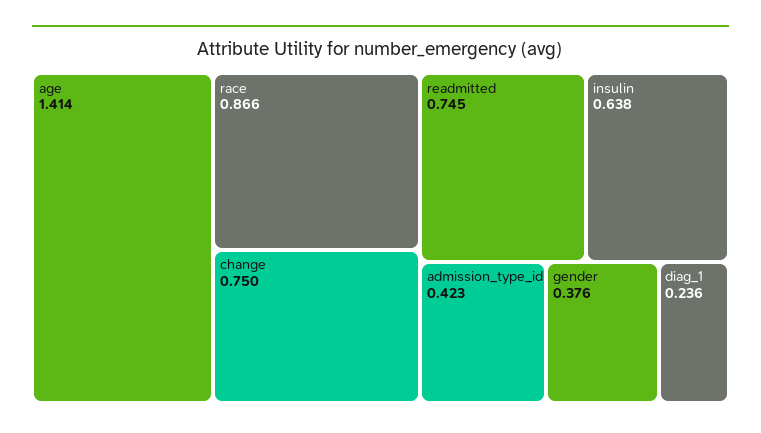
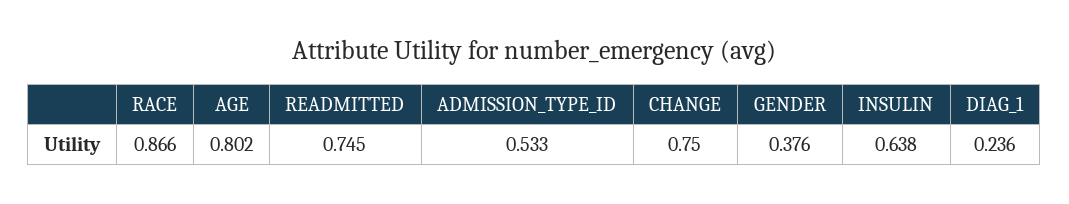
  {
-   "age": 1.414,
+   "age": 0.802,
    "race": 0.866,
    "change": 0.75,
    "readmitted": 0.745,
    "insulin": 0.638,
-   "admission_type_id": 0.423,
+   "admission_type_id": 0.533,
    "gender": 0.376,
    "diag_1": 0.236
  }

